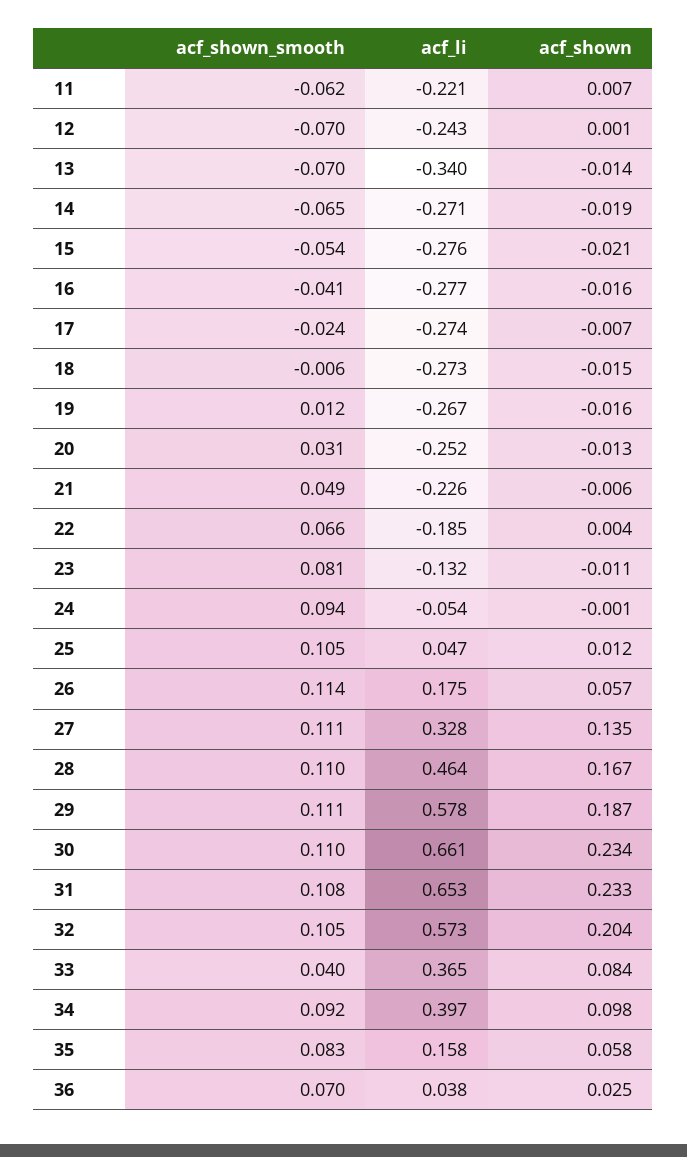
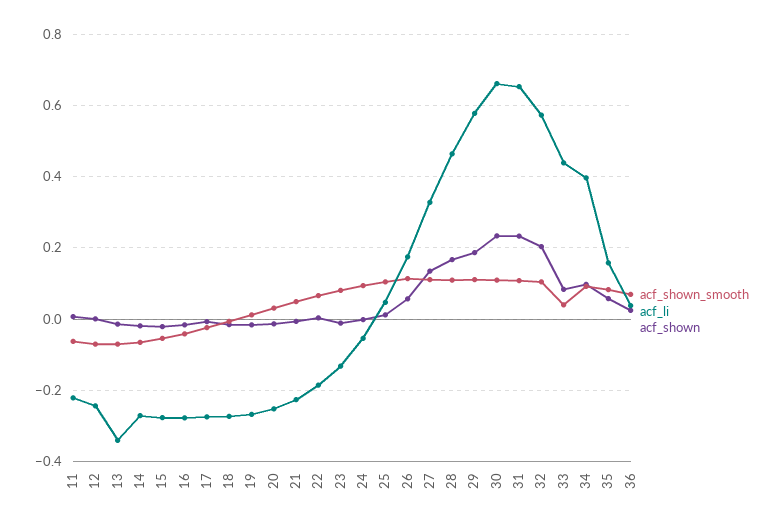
  {
    "acf_shown_smooth": {
      "11": -0.062,
      "12": -0.07,
      "13": -0.07,
      "14": -0.065,
      "15": -0.054,
      "16": -0.041,
      "17": -0.024,
      "18": -0.006,
      "19": 0.012,
      "20": 0.031,
      "21": 0.049,
      "22": 0.066,
      "23": 0.081,
      "24": 0.094,
      "25": 0.105,
      "26": 0.114,
      "27": 0.111,
      "28": 0.11,
      "29": 0.111,
      "30": 0.11,
      "31": 0.108,
      "32": 0.105,
      "33": 0.04,
      "34": 0.092,
      "35": 0.083,
      "36": 0.07
    },
    "acf_li": {
      "11": -0.221,
      "12": -0.243,
      "13": -0.34,
      "14": -0.271,
      "15": -0.276,
      "16": -0.277,
      "17": -0.274,
      "18": -0.273,
      "19": -0.267,
      "20": -0.252,
      "21": -0.226,
      "22": -0.185,
      "23": -0.132,
      "24": -0.054,
      "25": 0.047,
      "26": 0.175,
      "27": 0.328,
      "28": 0.464,
      "29": 0.578,
      "30": 0.661,
      "31": 0.653,
      "32": 0.573,
-     "33": 0.365,
+     "33": 0.44,
      "34": 0.397,
      "35": 0.158,
      "36": 0.038
    },
    "acf_shown": {
      "11": 0.007,
      "12": 0.001,
      "13": -0.014,
      "14": -0.019,
      "15": -0.021,
      "16": -0.016,
      "17": -0.007,
      "18": -0.015,
      "19": -0.016,
      "20": -0.013,
      "21": -0.006,
      "22": 0.004,
      "23": -0.011,
      "24": -0.001,
      "25": 0.012,
      "26": 0.057,
      "27": 0.135,
      "28": 0.167,
      "29": 0.187,
      "30": 0.234,
      "31": 0.233,
      "32": 0.204,
      "33": 0.084,
      "34": 0.098,
      "35": 0.058,
      "36": 0.025
    }
  }

